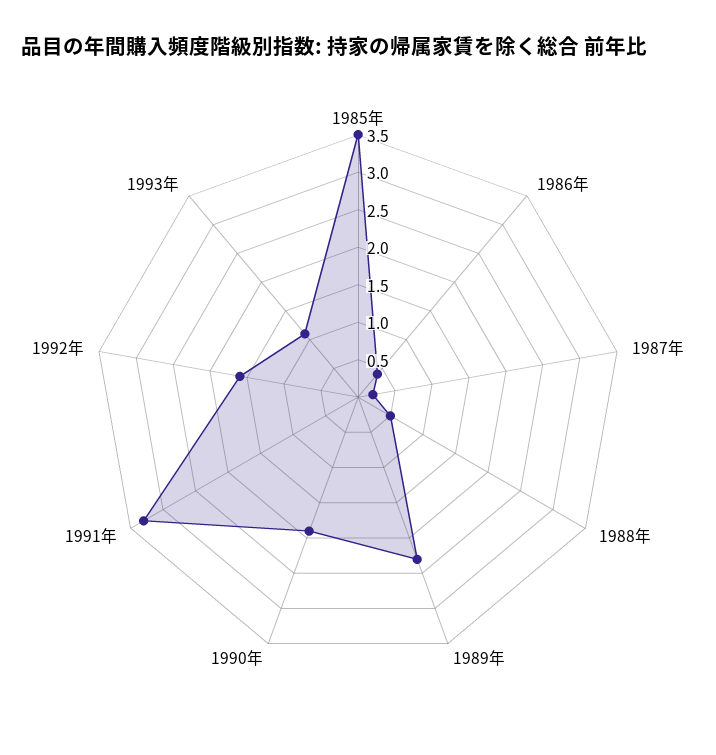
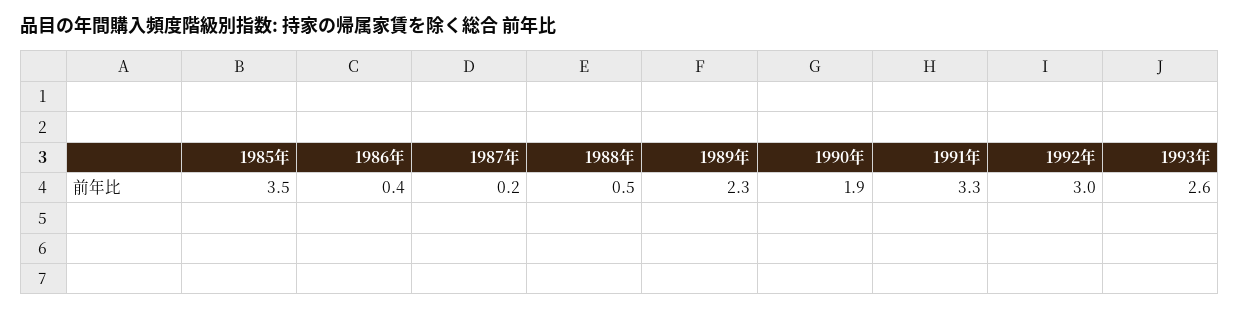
  {
    "1985年": 3.5,
    "1986年": 0.4,
    "1987年": 0.2,
    "1988年": 0.5,
    "1989年": 2.3,
    "1990年": 1.9,
    "1991年": 3.3,
-   "1992年": 1.5,
+   "1992年": 3,
-   "1993年": 1
+   "1993年": 2.6
  }

